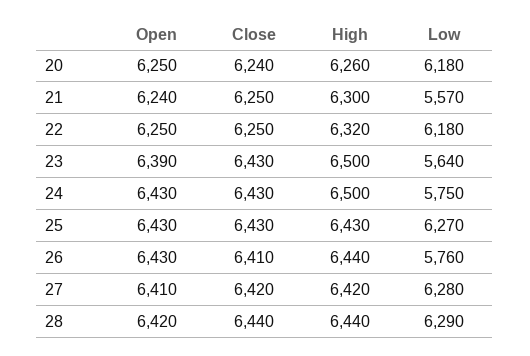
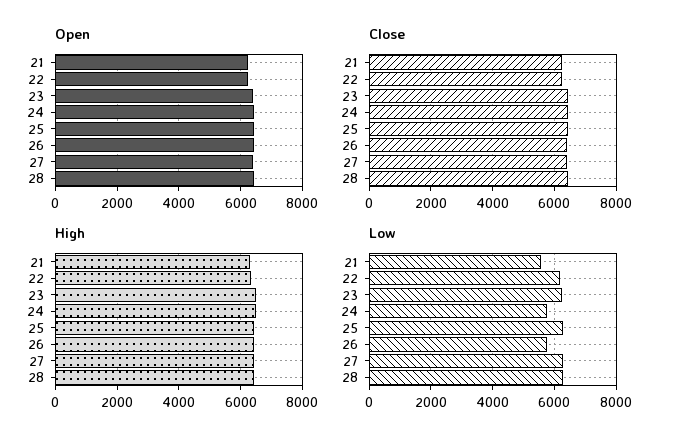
  {
    "Open": {
-     "20": 6250,
      "21": 6240,
      "22": 6250,
      "23": 6390,
      "24": 6430,
      "25": 6430,
      "26": 6430,
      "27": 6410,
      "28": 6420
    },
    "Close": {
-     "20": 6240,
      "21": 6250,
      "22": 6250,
      "23": 6430,
      "24": 6430,
      "25": 6430,
      "26": 6410,
      "27": 6420,
      "28": 6440
    },
    "High": {
-     "20": 6260,
      "21": 6300,
      "22": 6320,
      "23": 6500,
      "24": 6500,
      "25": 6430,
      "26": 6440,
      "27": 6420,
      "28": 6440
    },
    "Low": {
-     "20": 6180,
      "21": 5570,
      "22": 6180,
-     "23": 5640,
+     "23": 6200,
      "24": 5750,
      "25": 6270,
      "26": 5760,
      "27": 6280,
      "28": 6290
    }
  }

